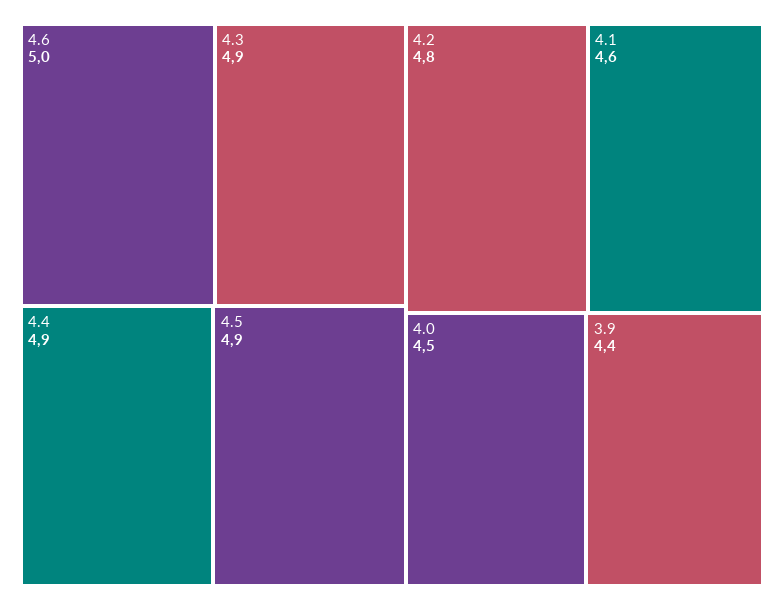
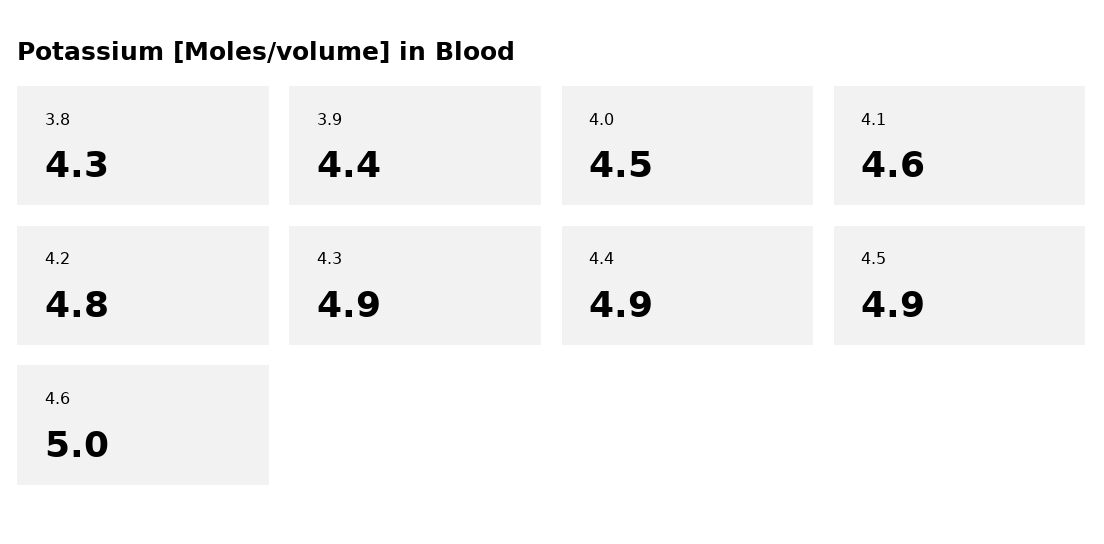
  {
    "4.6": 5,
    "4.3": 4.9,
    "4.4": 4.9,
    "4.5": 4.9,
    "4.2": 4.8,
    "4.1": 4.6,
    "4.0": 4.5,
-   "3.9": 4.4
+   "3.9": 4.4,
+   "3.8": 4.3
  }

